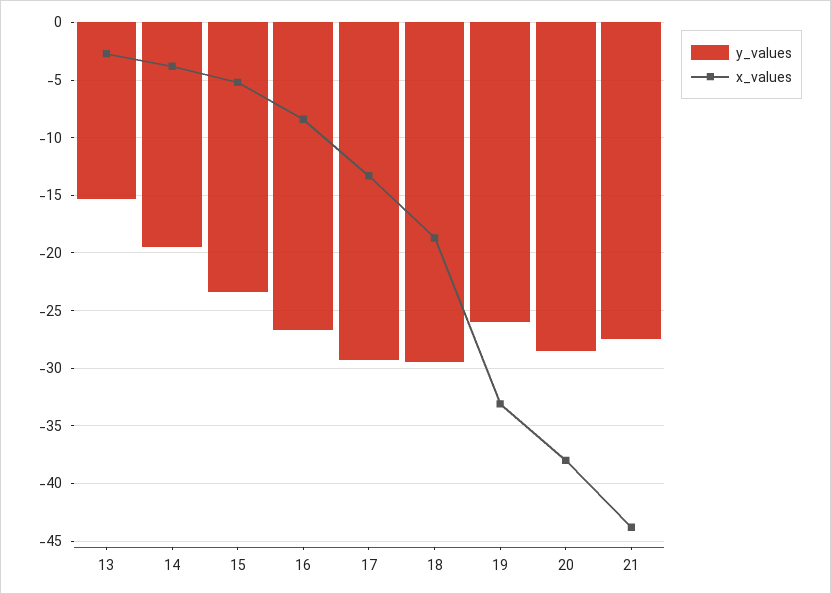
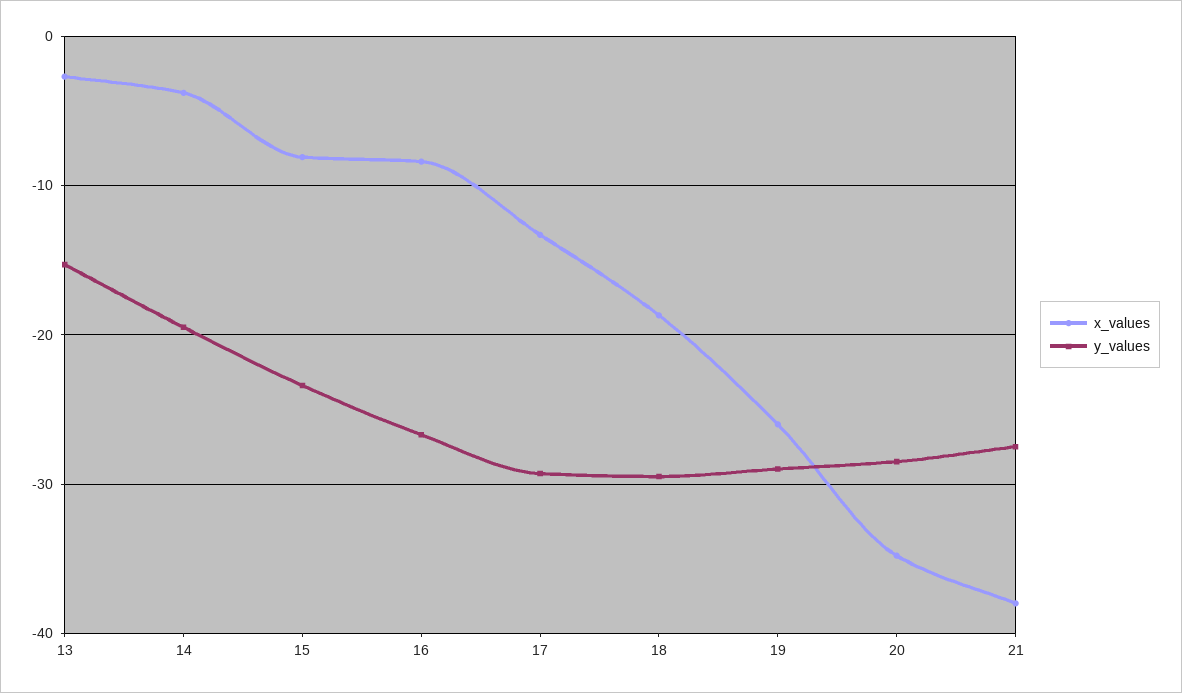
  {
    "y_values": {
      "13": -15,
      "14": -20,
      "15": -23,
      "16": -27,
      "17": -29,
      "18": -30,
-     "19": -26,
+     "19": -29,
      "20": -29,
      "21": -28
    },
    "x_values": {
      "13": -3,
      "14": -4,
-     "15": -5,
+     "15": -8,
      "16": -8,
      "17": -13,
      "18": -19,
-     "19": -33,
+     "19": -26,
-     "20": -38,
+     "20": -35,
-     "21": -44
+     "21": -38
    }
  }

